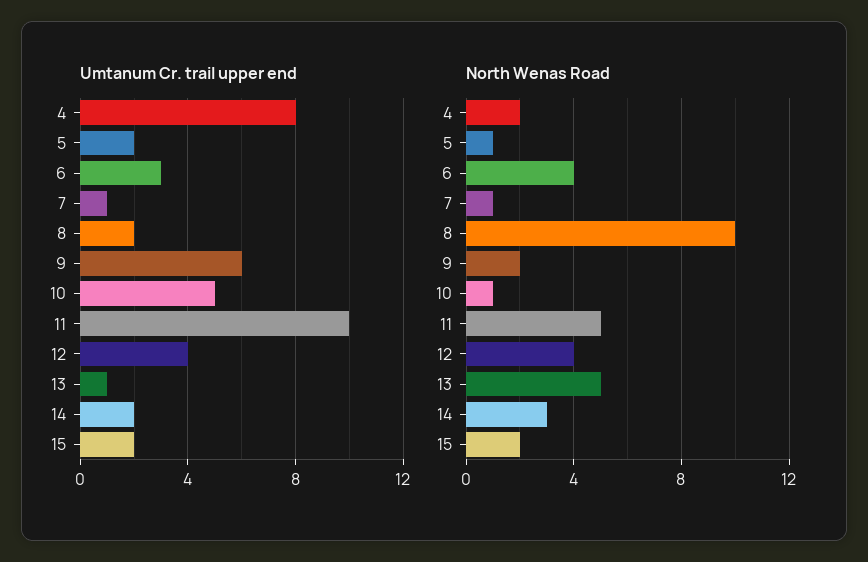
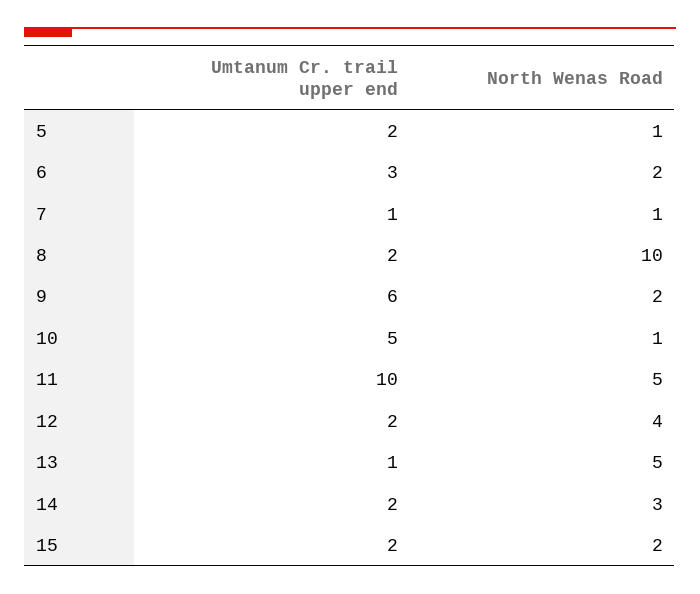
  {
    "Umtanum Cr. trail upper end": {
-     "4": 8,
      "5": 2,
      "6": 3,
      "7": 1,
      "8": 2,
      "9": 6,
      "10": 5,
      "11": 10,
-     "12": 4,
+     "12": 2,
      "13": 1,
      "14": 2,
      "15": 2
    },
    "North Wenas Road": {
-     "4": 2,
      "5": 1,
-     "6": 4,
+     "6": 2,
      "7": 1,
      "8": 10,
      "9": 2,
      "10": 1,
      "11": 5,
      "12": 4,
      "13": 5,
      "14": 3,
      "15": 2
    }
  }

